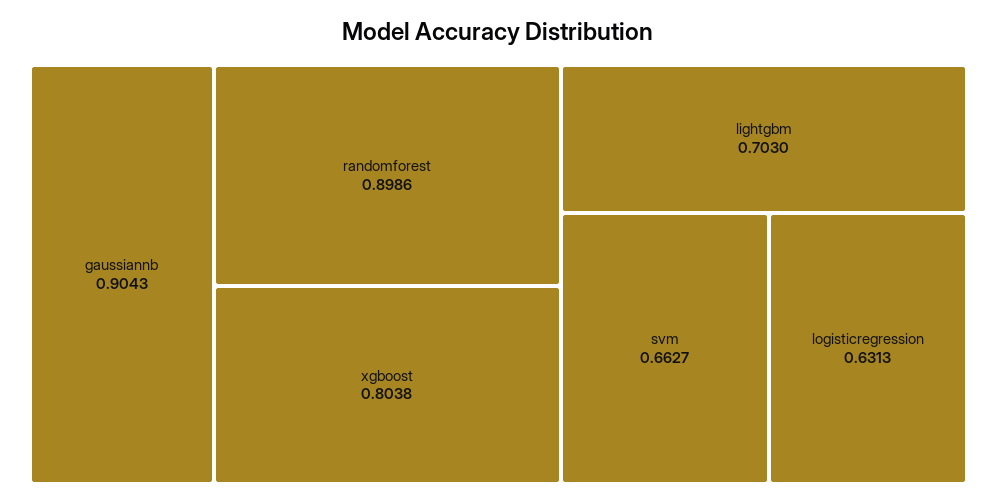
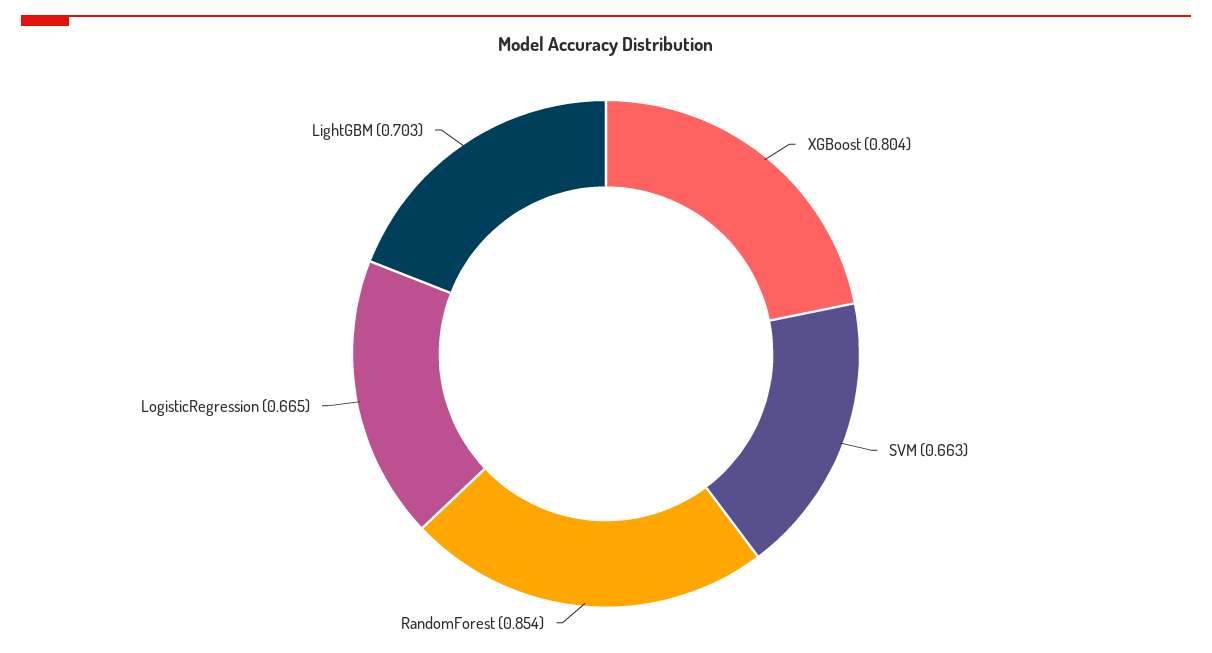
  {
-   "gaussiannb": 0.9043,
-   "randomforest": 0.8986,
+   "randomforest": 0.854,
    "xgboost": 0.8038,
    "lightgbm": 0.703,
    "svm": 0.6627,
-   "logisticregression": 0.6313
+   "logisticregression": 0.665
  }

